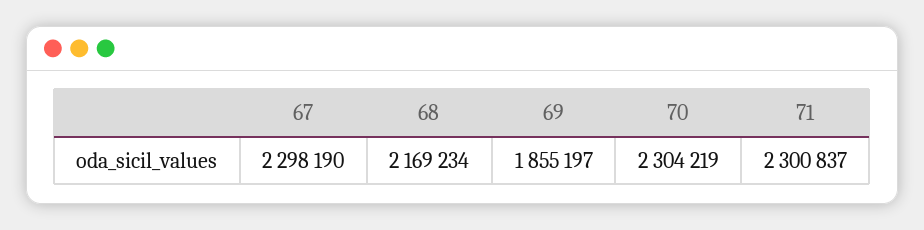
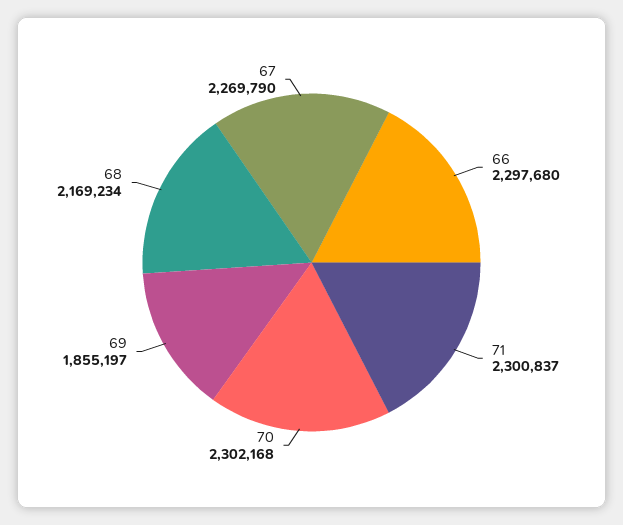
  {
-   "67": 2298190,
+   "67": 2269790,
    "68": 2169234,
    "69": 1855197,
-   "70": 2304219,
+   "70": 2302168,
-   "71": 2300837
+   "71": 2300837,
+   "66": 2297680
  }

